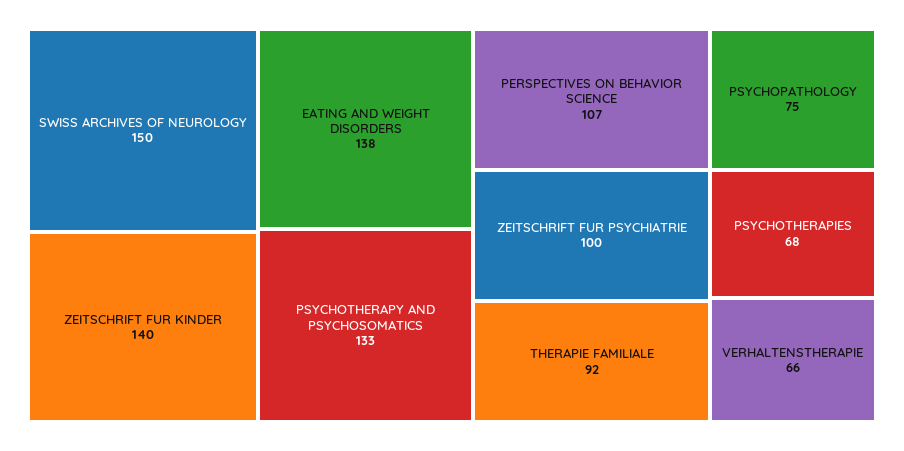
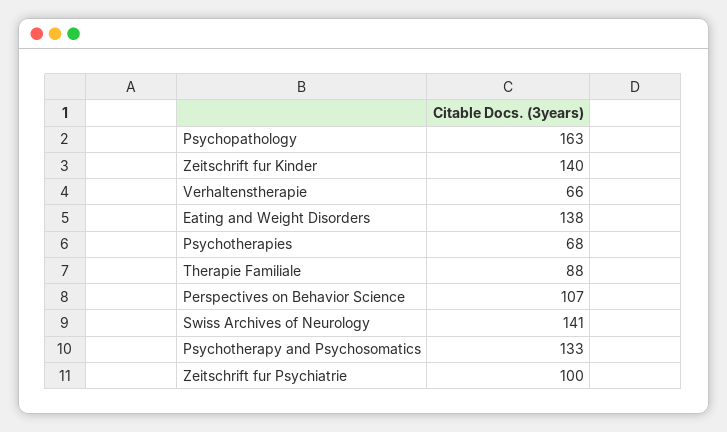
  {
-   "SWISS ARCHIVES OF NEUROLOGY": 150,
+   "SWISS ARCHIVES OF NEUROLOGY": 141,
    "ZEITSCHRIFT FUR KINDER": 140,
    "EATING AND WEIGHT DISORDERS": 138,
    "PSYCHOTHERAPY AND PSYCHOSOMATICS": 133,
    "PERSPECTIVES ON BEHAVIOR SCIENCE": 107,
    "ZEITSCHRIFT FUR PSYCHIATRIE": 100,
-   "THERAPIE FAMILIALE": 92,
+   "THERAPIE FAMILIALE": 88,
-   "PSYCHOPATHOLOGY": 75,
+   "PSYCHOPATHOLOGY": 163,
    "PSYCHOTHERAPIES": 68,
    "VERHALTENSTHERAPIE": 66
  }

